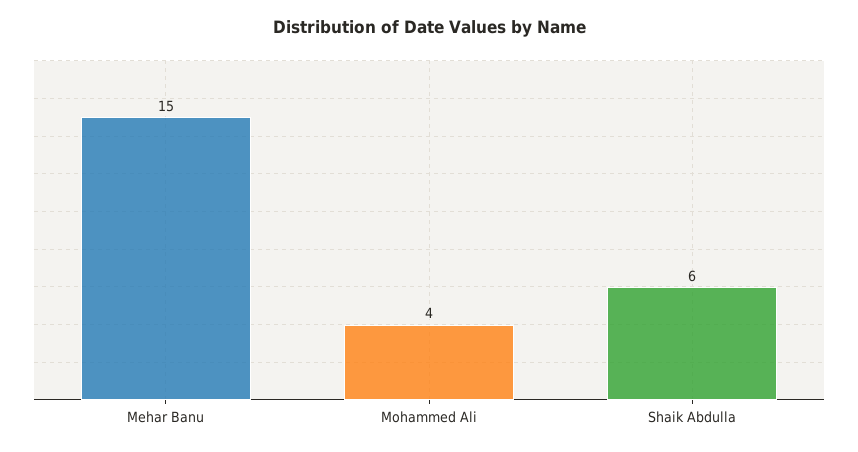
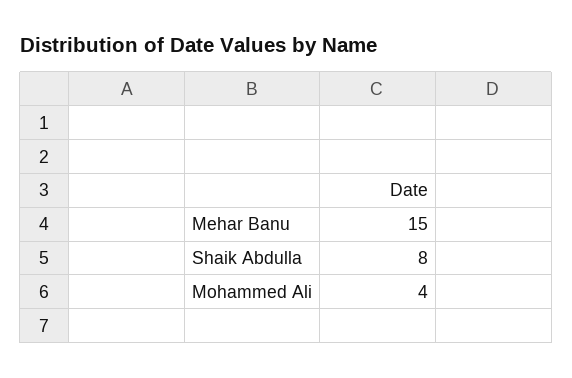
  {
    "Mehar Banu": 15,
    "Mohammed Ali": 4,
-   "Shaik Abdulla": 6
+   "Shaik Abdulla": 8
  }

